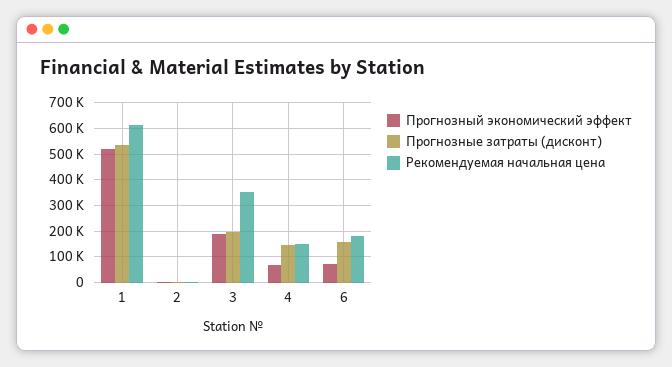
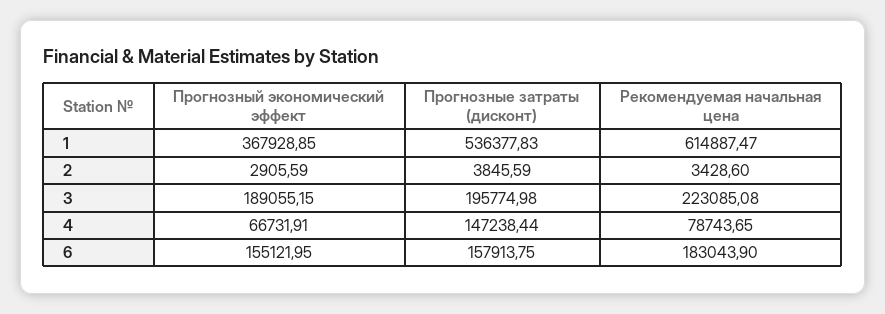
  {
    "Прогнозный экономический эффект": {
-     "1": 525000,
+     "1": 367928.85,
      "2": 2905.59,
      "3": 189055.15,
      "4": 66731.91,
-     "6": 75000
+     "6": 155121.95
    },
    "Прогнозные затраты (дисконт)": {
      "1": 536377.83,
      "2": 3845.59,
      "3": 195774.98,
      "4": 147238.44,
      "6": 157913.75
    },
    "Рекомендуемая начальная цена": {
      "1": 614887.47,
      "2": 3428.6,
-     "3": 350000,
+     "3": 223085.08,
-     "4": 150000,
+     "4": 78743.65,
      "6": 183043.9
    }
  }

